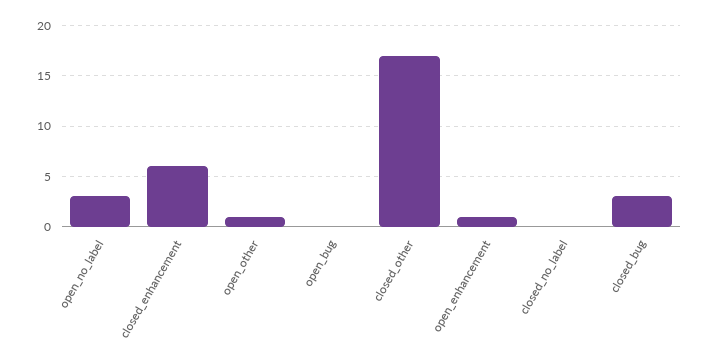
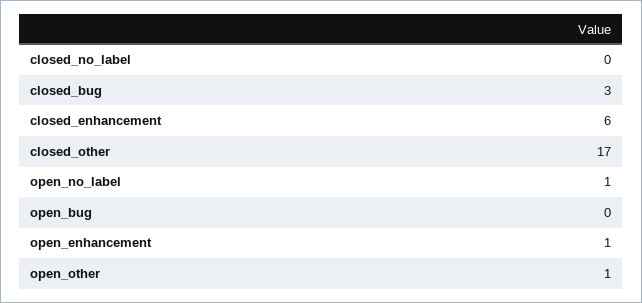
  {
-   "open_no_label": 3,
+   "open_no_label": 1,
    "closed_enhancement": 6,
    "open_other": 1,
    "open_bug": 0,
    "closed_other": 17,
    "open_enhancement": 1,
    "closed_no_label": 0,
    "closed_bug": 3
  }

